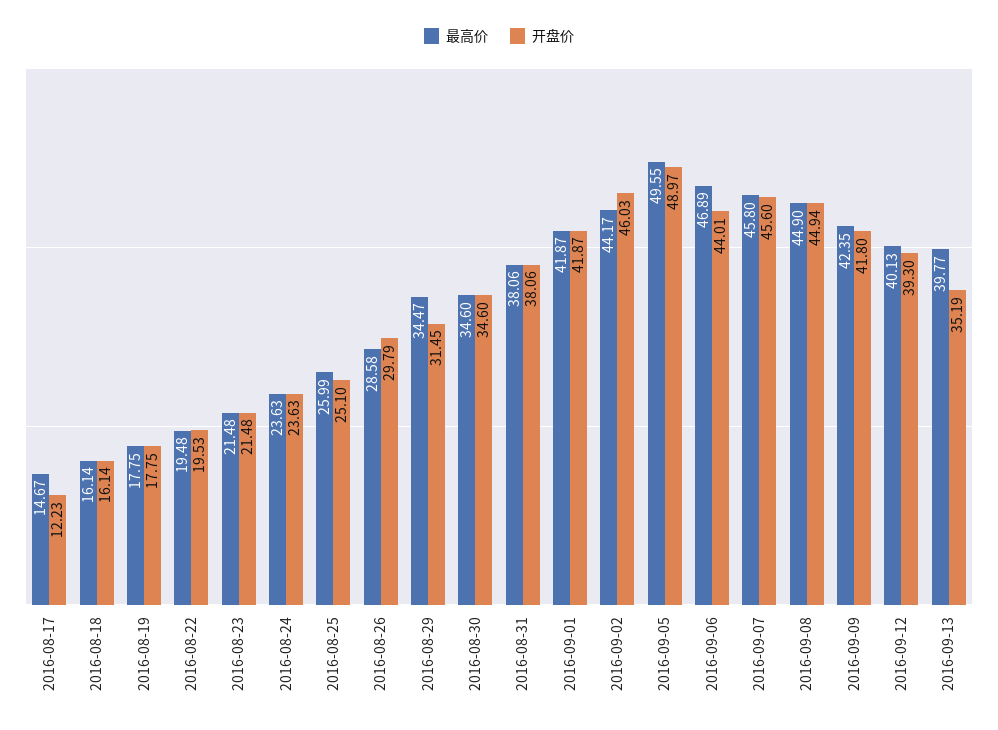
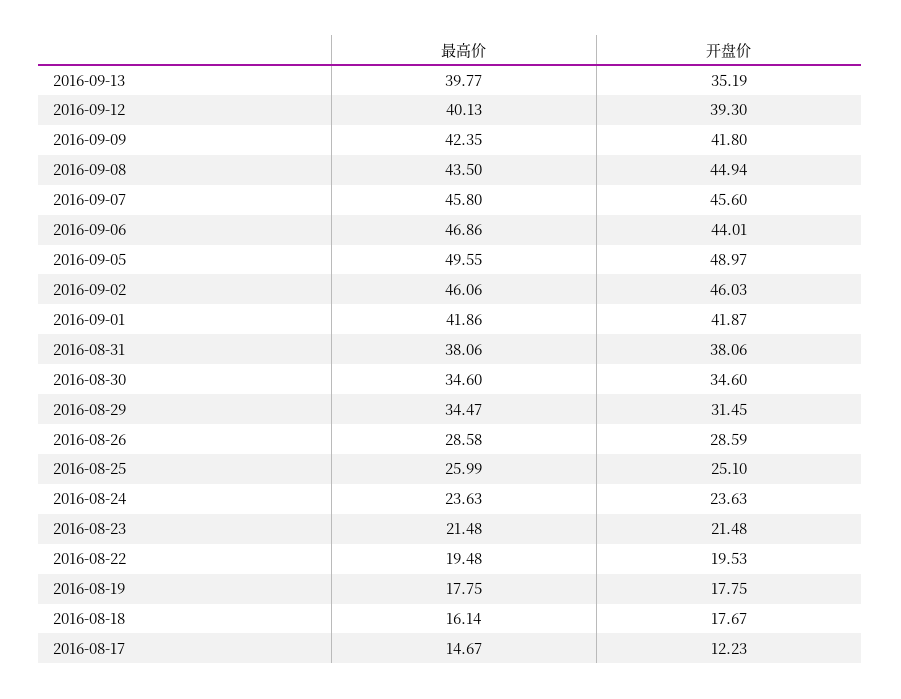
  {
    "最高价": {
      "2016-08-17": 14.67,
      "2016-08-18": 16.14,
      "2016-08-19": 17.75,
      "2016-08-22": 19.48,
      "2016-08-23": 21.48,
      "2016-08-24": 23.63,
      "2016-08-25": 25.99,
      "2016-08-26": 28.58,
      "2016-08-29": 34.47,
      "2016-08-30": 34.6,
      "2016-08-31": 38.06,
-     "2016-09-01": 41.87,
+     "2016-09-01": 41.86,
-     "2016-09-02": 44.17,
+     "2016-09-02": 46.06,
      "2016-09-05": 49.55,
-     "2016-09-06": 46.89,
+     "2016-09-06": 46.86,
      "2016-09-07": 45.8,
-     "2016-09-08": 44.9,
+     "2016-09-08": 43.5,
      "2016-09-09": 42.35,
      "2016-09-12": 40.13,
      "2016-09-13": 39.77
    },
    "开盘价": {
      "2016-08-17": 12.23,
-     "2016-08-18": 16.14,
+     "2016-08-18": 17.67,
      "2016-08-19": 17.75,
      "2016-08-22": 19.53,
      "2016-08-23": 21.48,
      "2016-08-24": 23.63,
      "2016-08-25": 25.1,
-     "2016-08-26": 29.79,
+     "2016-08-26": 28.59,
      "2016-08-29": 31.45,
      "2016-08-30": 34.6,
      "2016-08-31": 38.06,
      "2016-09-01": 41.87,
      "2016-09-02": 46.03,
      "2016-09-05": 48.97,
      "2016-09-06": 44.01,
      "2016-09-07": 45.6,
      "2016-09-08": 44.94,
      "2016-09-09": 41.8,
      "2016-09-12": 39.3,
      "2016-09-13": 35.19
    }
  }

